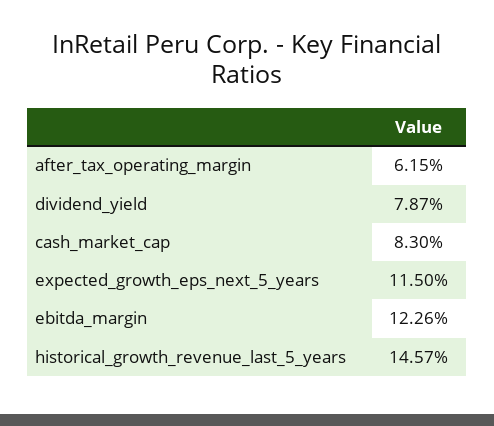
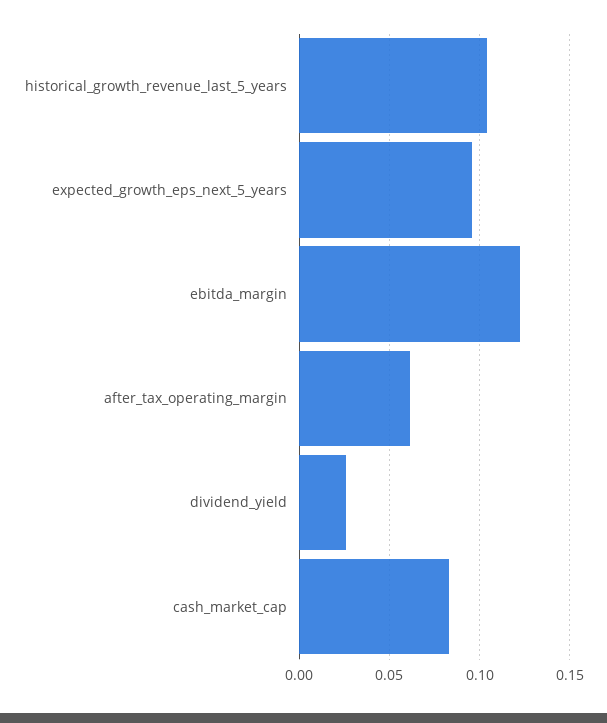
  {
    "after_tax_operating_margin": 0.0615,
-   "dividend_yield": 0.0787,
+   "dividend_yield": 0.025,
    "cash_market_cap": 0.083,
-   "expected_growth_eps_next_5_years": 0.115,
+   "expected_growth_eps_next_5_years": 0.095,
    "ebitda_margin": 0.1226,
-   "historical_growth_revenue_last_5_years": 0.1457
+   "historical_growth_revenue_last_5_years": 0.105
  }

